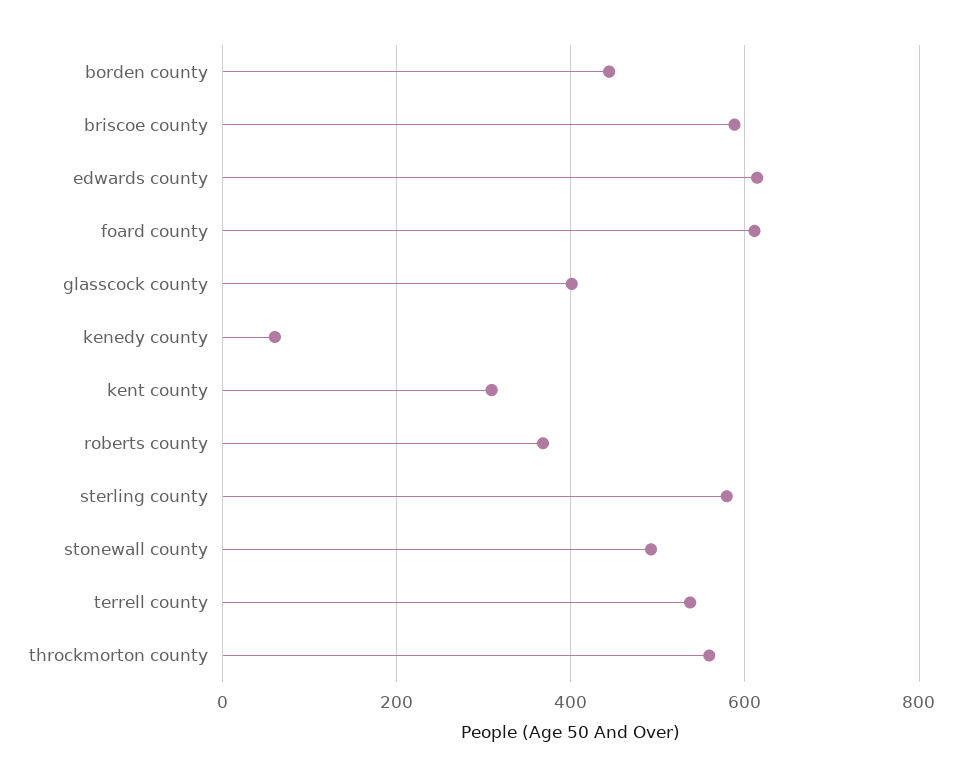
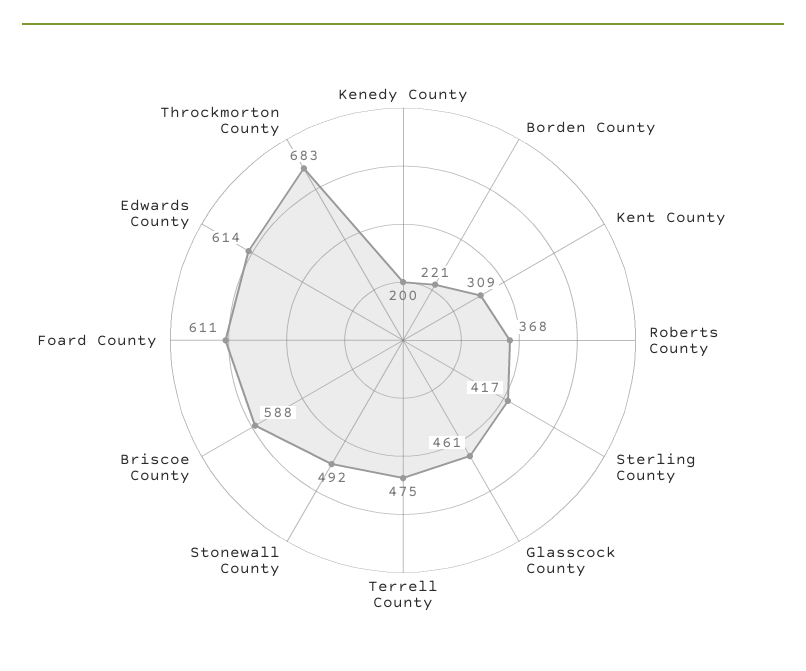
  {
-   "borden county": 440,
+   "borden county": 221,
    "briscoe county": 588,
    "edwards county": 614,
    "foard county": 611,
-   "glasscock county": 400,
+   "glasscock county": 461,
-   "kenedy county": 60,
+   "kenedy county": 200,
    "kent county": 309,
    "roberts county": 368,
-   "sterling county": 580,
+   "sterling county": 417,
    "stonewall county": 492,
-   "terrell county": 540,
+   "terrell county": 475,
-   "throckmorton county": 560
+   "throckmorton county": 683
  }

